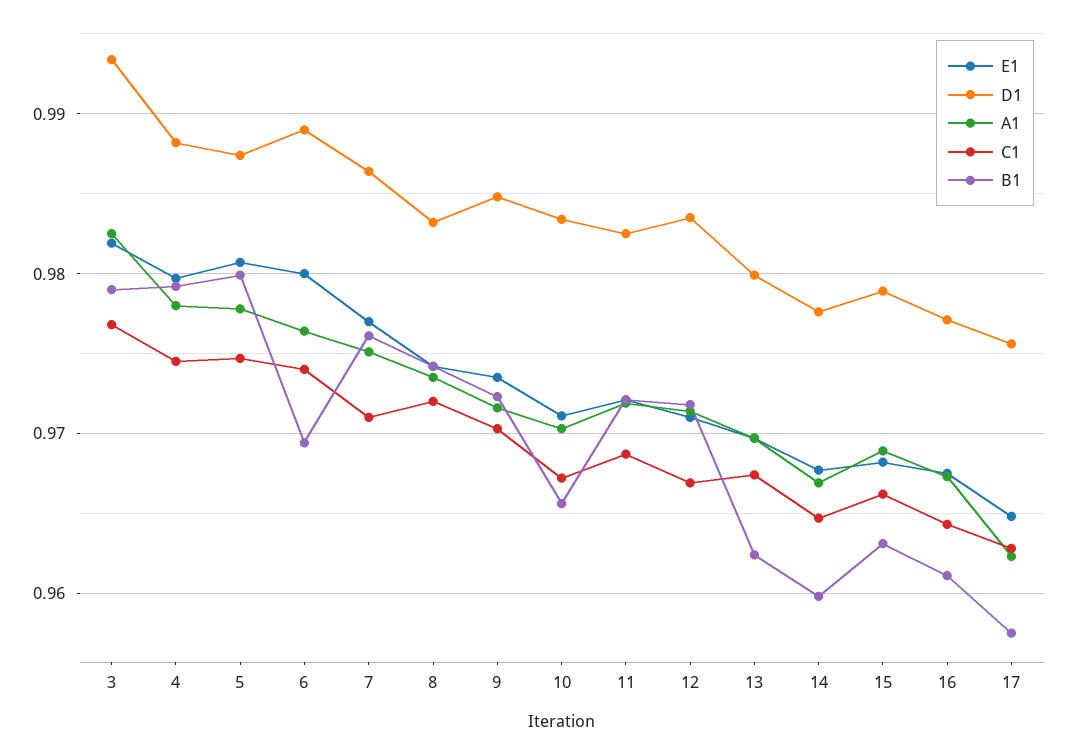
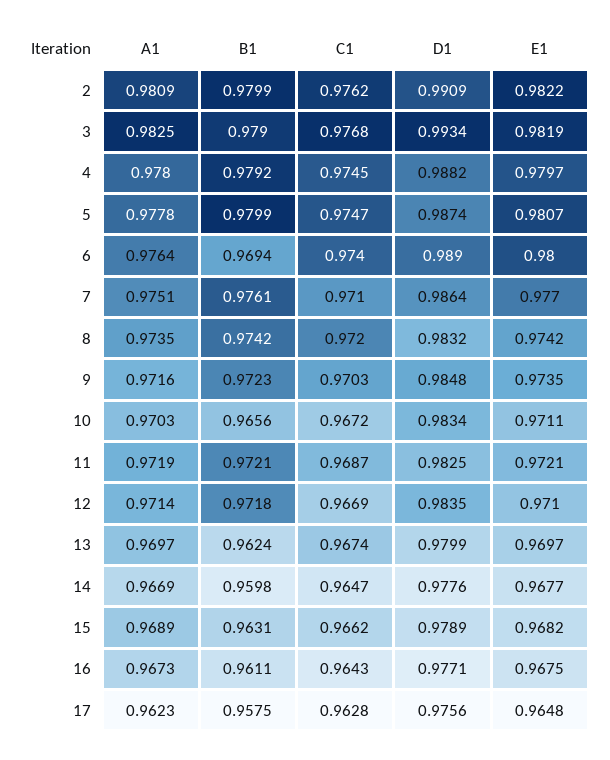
  {
    "E1": {
      "3": 0.9819,
      "4": 0.9797,
      "5": 0.9807,
      "6": 0.98,
      "7": 0.977,
      "8": 0.9742,
      "9": 0.9735,
      "10": 0.9711,
      "11": 0.9721,
      "12": 0.971,
      "13": 0.9697,
      "14": 0.9677,
      "15": 0.9682,
      "16": 0.9675,
-     "17": 0.9648
+     "17": 0.9648,
+     "2": 0.9822
    },
    "D1": {
      "3": 0.9934,
      "4": 0.9882,
      "5": 0.9874,
      "6": 0.989,
      "7": 0.9864,
      "8": 0.9832,
      "9": 0.9848,
      "10": 0.9834,
      "11": 0.9825,
      "12": 0.9835,
      "13": 0.9799,
      "14": 0.9776,
      "15": 0.9789,
      "16": 0.9771,
-     "17": 0.9756
+     "17": 0.9756,
+     "2": 0.9909
    },
    "A1": {
      "3": 0.9825,
      "4": 0.978,
      "5": 0.9778,
      "6": 0.9764,
      "7": 0.9751,
      "8": 0.9735,
      "9": 0.9716,
      "10": 0.9703,
      "11": 0.9719,
      "12": 0.9714,
      "13": 0.9697,
      "14": 0.9669,
      "15": 0.9689,
      "16": 0.9673,
-     "17": 0.9623
+     "17": 0.9623,
+     "2": 0.9809
    },
    "C1": {
      "3": 0.9768,
      "4": 0.9745,
      "5": 0.9747,
      "6": 0.974,
      "7": 0.971,
      "8": 0.972,
      "9": 0.9703,
      "10": 0.9672,
      "11": 0.9687,
      "12": 0.9669,
      "13": 0.9674,
      "14": 0.9647,
      "15": 0.9662,
      "16": 0.9643,
-     "17": 0.9628
+     "17": 0.9628,
+     "2": 0.9762
    },
    "B1": {
      "3": 0.979,
      "4": 0.9792,
      "5": 0.9799,
      "6": 0.9694,
      "7": 0.9761,
      "8": 0.9742,
      "9": 0.9723,
      "10": 0.9656,
      "11": 0.9721,
      "12": 0.9718,
      "13": 0.9624,
      "14": 0.9598,
      "15": 0.9631,
      "16": 0.9611,
-     "17": 0.9575
+     "17": 0.9575,
+     "2": 0.9799
    }
  }

